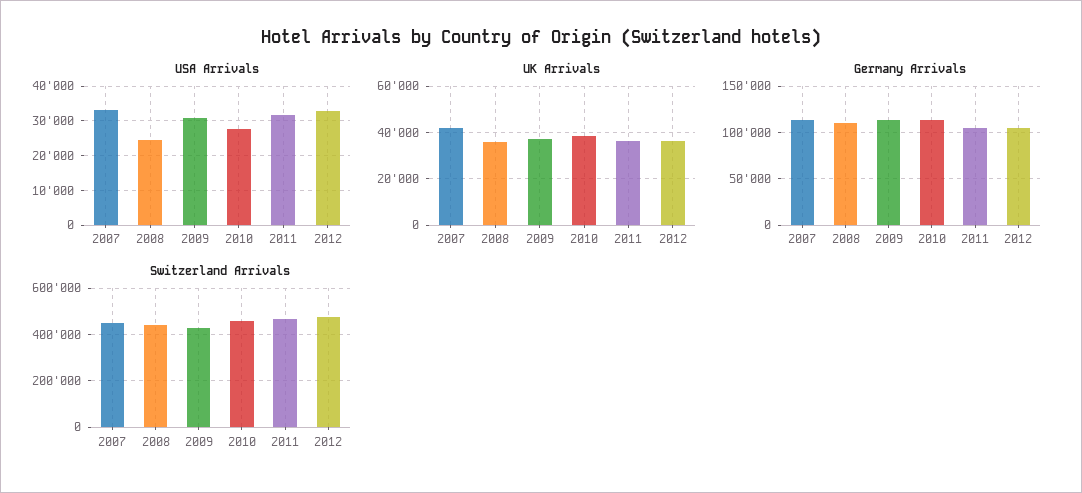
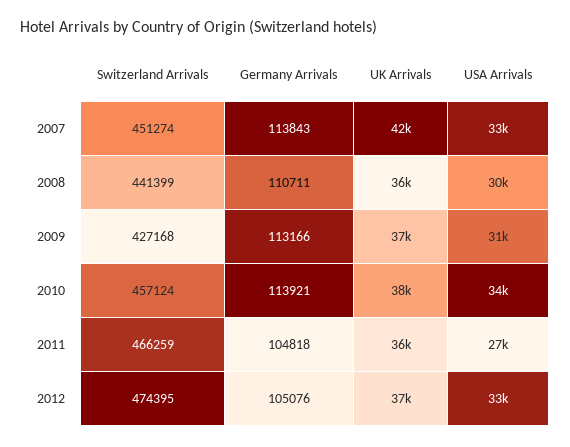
  {
    "USA Arrivals": {
      "2007": 33000,
-     "2008": 24000,
+     "2008": 30000,
      "2009": 31000,
-     "2010": 28000,
+     "2010": 34000,
-     "2011": 32000,
+     "2011": 27000,
      "2012": 33000
    },
    "UK Arrivals": {
      "2007": 42000,
      "2008": 36000,
      "2009": 37000,
      "2010": 38000,
      "2011": 36000,
      "2012": 37000
    },
    "Germany Arrivals": {
      "2007": 113843,
      "2008": 110711,
      "2009": 113166,
      "2010": 113921,
      "2011": 104818,
      "2012": 105076
    },
    "Switzerland Arrivals": {
      "2007": 451274,
      "2008": 441399,
      "2009": 427168,
      "2010": 457124,
      "2011": 466259,
      "2012": 474395
    }
  }

